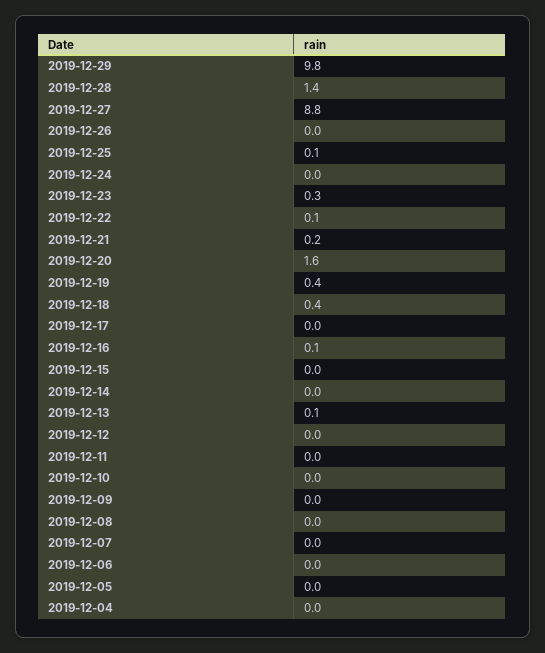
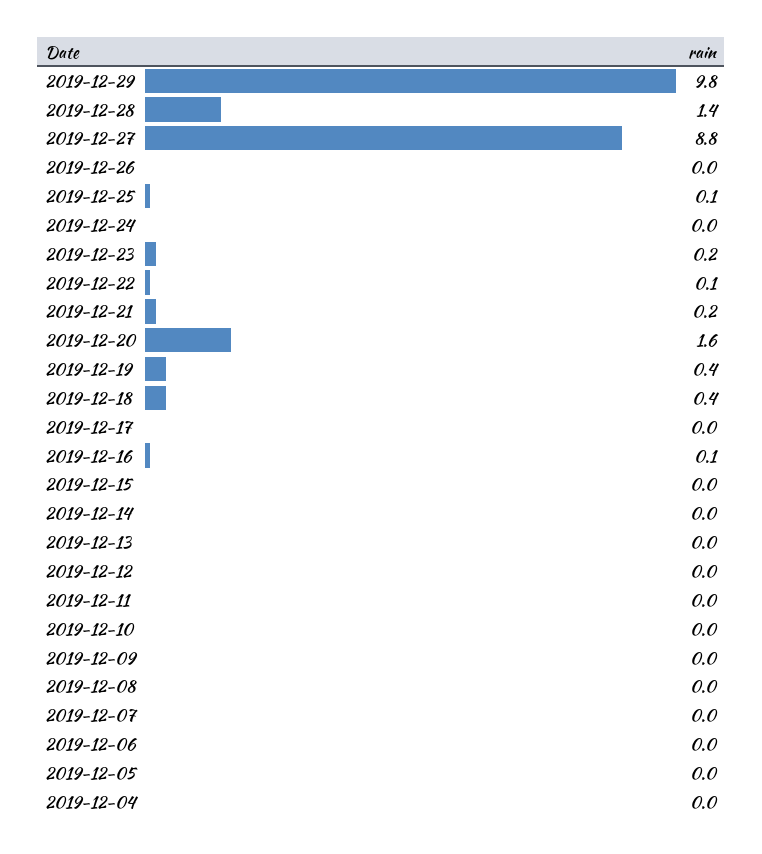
  {
    "2019-12-29": 9.8,
    "2019-12-28": 1.4,
    "2019-12-27": 8.8,
    "2019-12-26": 0,
    "2019-12-25": 0.1,
    "2019-12-24": 0,
-   "2019-12-23": 0.3,
+   "2019-12-23": 0.2,
    "2019-12-22": 0.1,
    "2019-12-21": 0.2,
    "2019-12-20": 1.6,
    "2019-12-19": 0.4,
    "2019-12-18": 0.4,
    "2019-12-17": 0,
    "2019-12-16": 0.1,
    "2019-12-15": 0,
    "2019-12-14": 0,
-   "2019-12-13": 0.1,
+   "2019-12-13": 0,
    "2019-12-12": 0,
    "2019-12-11": 0,
    "2019-12-10": 0,
    "2019-12-09": 0,
    "2019-12-08": 0,
    "2019-12-07": 0,
    "2019-12-06": 0,
    "2019-12-05": 0,
    "2019-12-04": 0
  }

